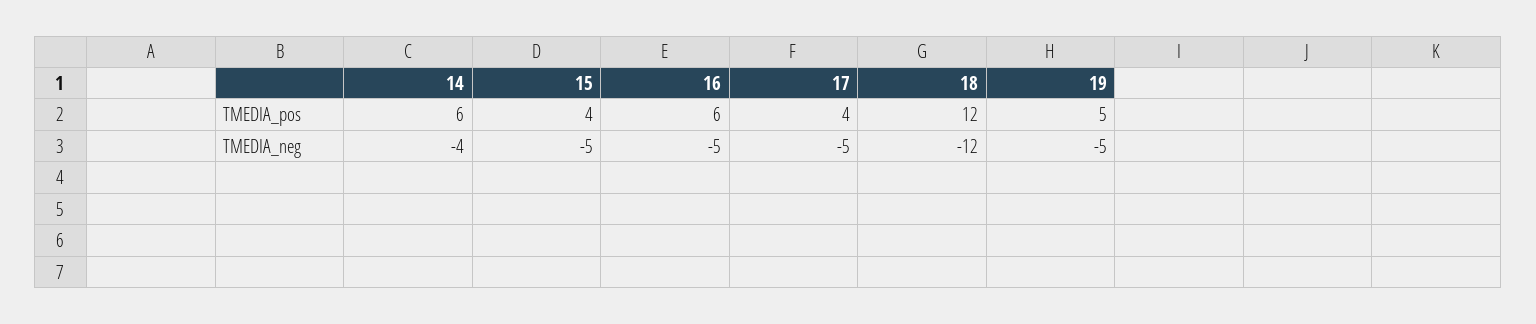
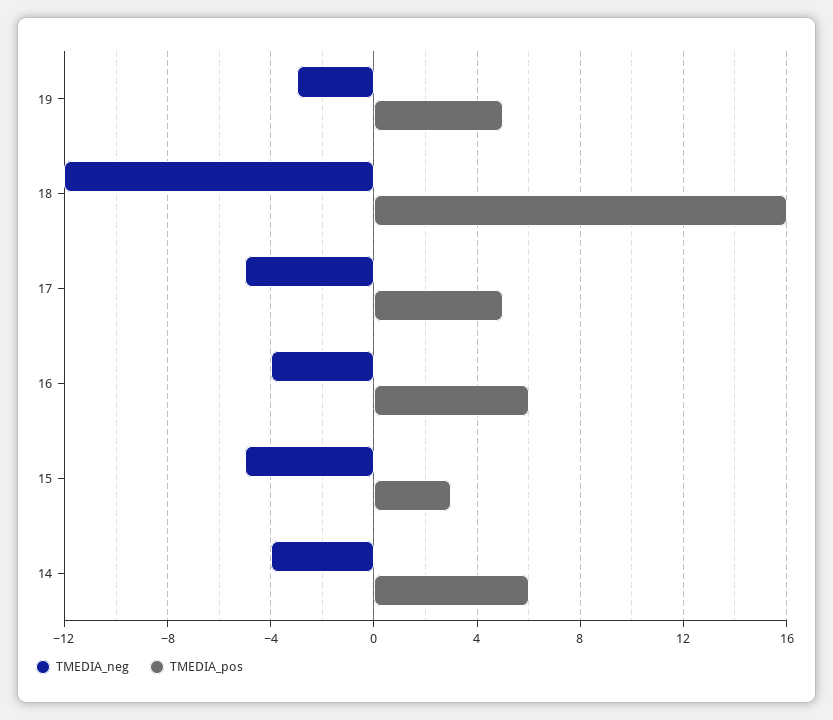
  {
    "TMEDIA_pos": {
      "14": 6,
-     "15": 4,
+     "15": 3,
      "16": 6,
-     "17": 4,
+     "17": 5,
-     "18": 12,
+     "18": 16,
      "19": 5
    },
    "TMEDIA_neg": {
      "14": -4,
      "15": -5,
-     "16": -5,
+     "16": -4,
      "17": -5,
      "18": -12,
-     "19": -5
+     "19": -3
    }
  }

